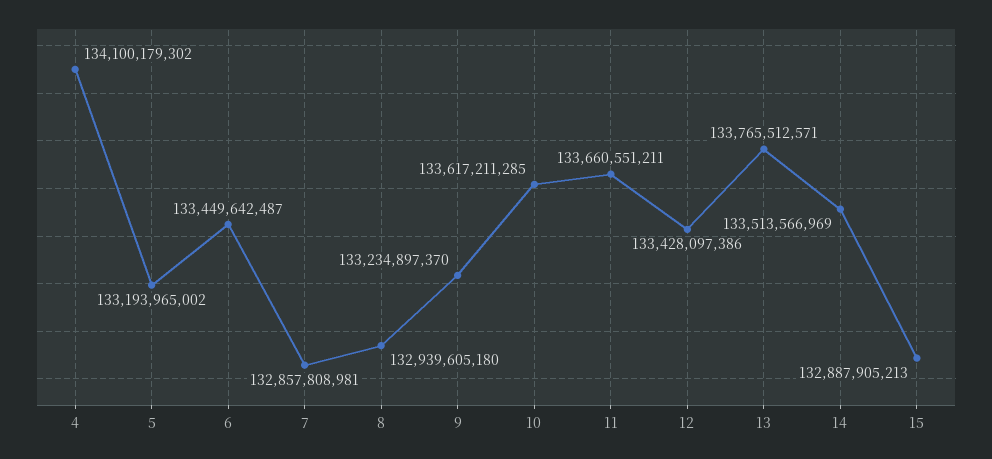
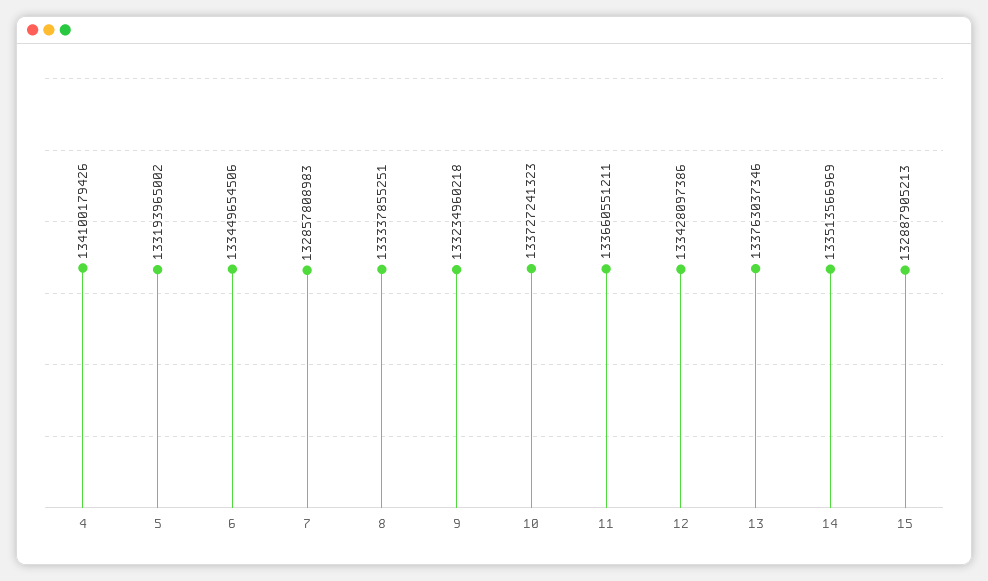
  {
-   "4": 134100179302,
+   "4": 134100179426,
    "5": 133193965002,
-   "6": 133449642487,
+   "6": 133449654506,
-   "7": 132857808981,
+   "7": 132857808983,
-   "8": 132939605180,
+   "8": 133337855251,
-   "9": 133234897370,
+   "9": 133234960218,
-   "10": 133617211285,
+   "10": 133727241323,
    "11": 133660551211,
    "12": 133428097386,
-   "13": 133765512571,
+   "13": 133763037346,
    "14": 133513566969,
    "15": 132887905213
  }

